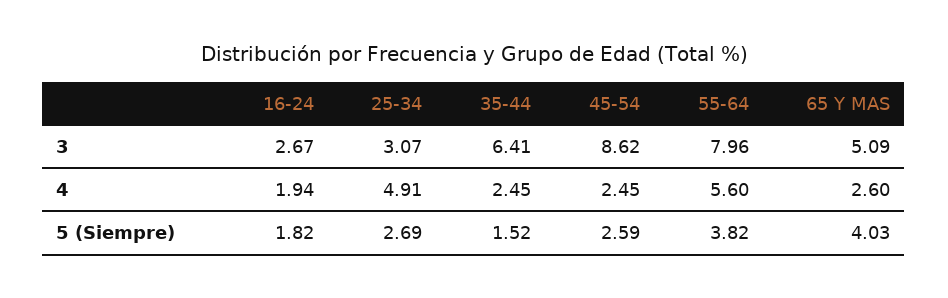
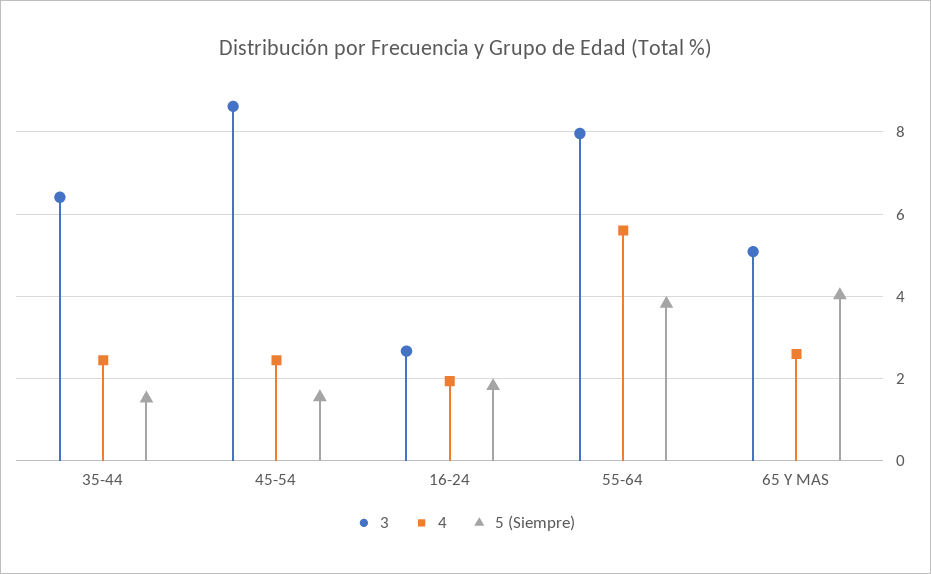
  {
    "3": {
      "16-24": 2.67,
-     "25-34": 3.07,
      "35-44": 6.41,
      "45-54": 8.62,
      "55-64": 7.96,
      "65 Y MAS": 5.09
    },
    "4": {
      "16-24": 1.94,
-     "25-34": 4.91,
      "35-44": 2.45,
      "45-54": 2.45,
      "55-64": 5.6,
      "65 Y MAS": 2.6
    },
    "5 (Siempre)": {
      "16-24": 1.82,
-     "25-34": 2.69,
      "35-44": 1.52,
-     "45-54": 2.59,
+     "45-54": 1.6,
      "55-64": 3.82,
      "65 Y MAS": 4.03
    }
  }

